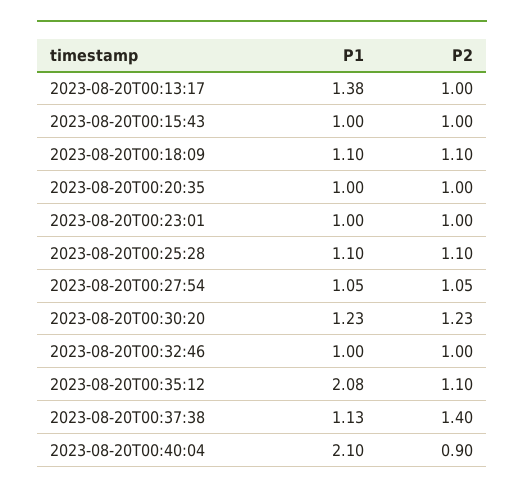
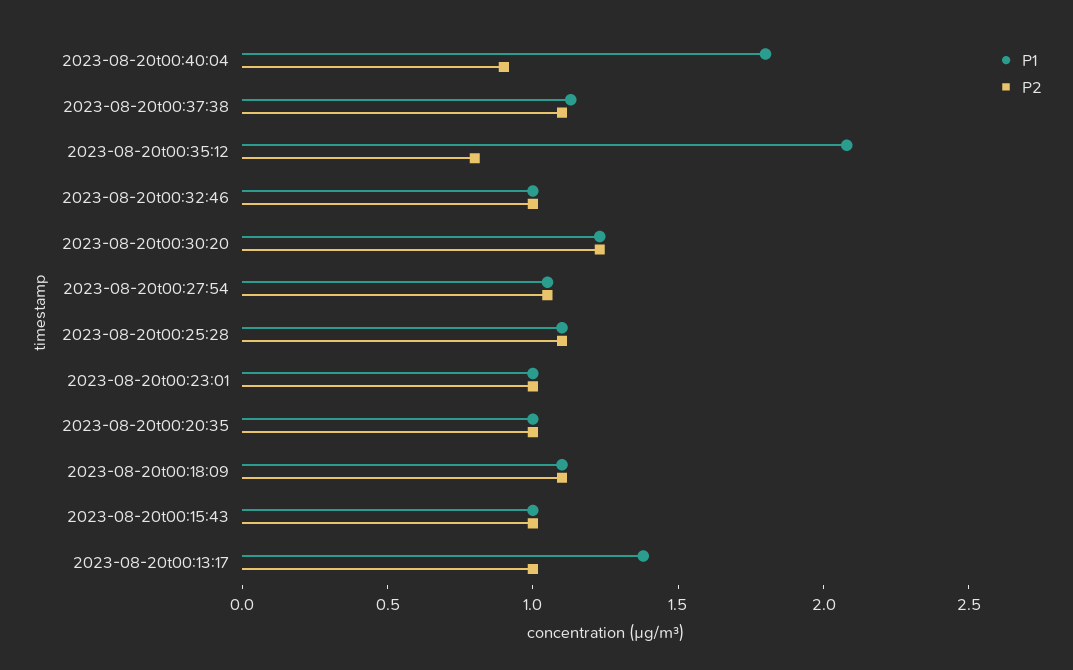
  {
    "P1": {
      "2023-08-20T00:13:17": 1.38,
      "2023-08-20T00:15:43": 1,
      "2023-08-20T00:18:09": 1.1,
      "2023-08-20T00:20:35": 1,
      "2023-08-20T00:23:01": 1,
      "2023-08-20T00:25:28": 1.1,
      "2023-08-20T00:27:54": 1.05,
      "2023-08-20T00:30:20": 1.23,
      "2023-08-20T00:32:46": 1,
      "2023-08-20T00:35:12": 2.08,
      "2023-08-20T00:37:38": 1.13,
-     "2023-08-20T00:40:04": 2.1
+     "2023-08-20T00:40:04": 1.8
    },
    "P2": {
      "2023-08-20T00:13:17": 1,
      "2023-08-20T00:15:43": 1,
      "2023-08-20T00:18:09": 1.1,
      "2023-08-20T00:20:35": 1,
      "2023-08-20T00:23:01": 1,
      "2023-08-20T00:25:28": 1.1,
      "2023-08-20T00:27:54": 1.05,
      "2023-08-20T00:30:20": 1.23,
      "2023-08-20T00:32:46": 1,
-     "2023-08-20T00:35:12": 1.1,
+     "2023-08-20T00:35:12": 0.8,
-     "2023-08-20T00:37:38": 1.4,
+     "2023-08-20T00:37:38": 1.1,
      "2023-08-20T00:40:04": 0.9
    }
  }

